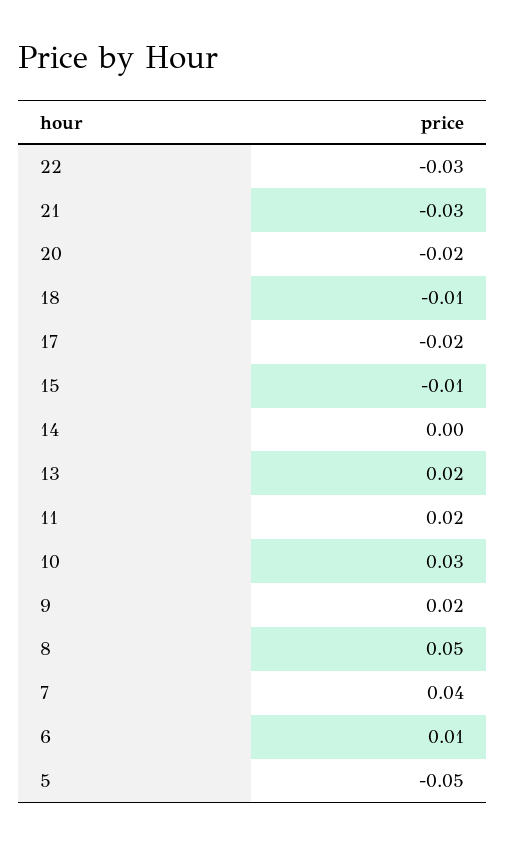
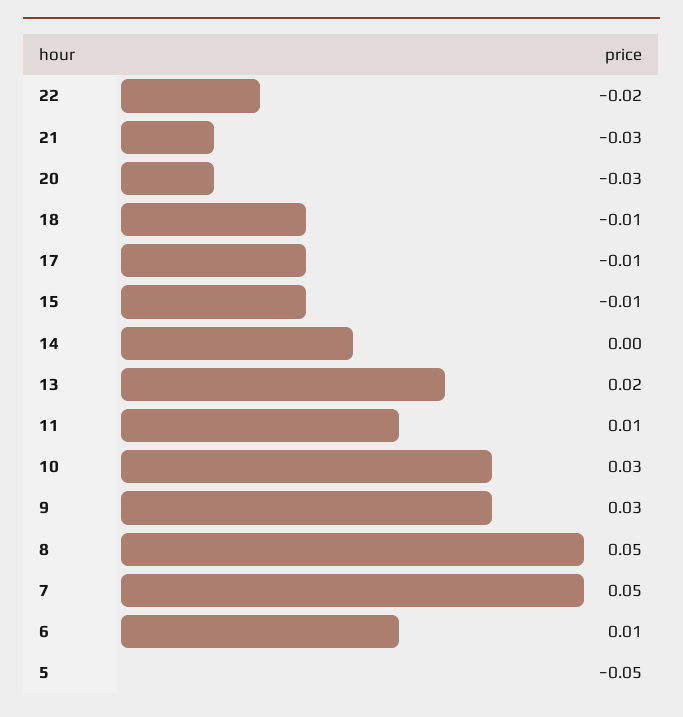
  {
-   "22": -0.03,
+   "22": -0.02,
    "21": -0.03,
-   "20": -0.02,
+   "20": -0.03,
    "18": -0.01,
-   "17": -0.02,
+   "17": -0.01,
    "15": -0.01,
    "14": 0,
    "13": 0.02,
-   "11": 0.02,
+   "11": 0.01,
    "10": 0.03,
-   "9": 0.02,
+   "9": 0.03,
    "8": 0.05,
-   "7": 0.04,
+   "7": 0.05,
    "6": 0.01,
    "5": -0.05
  }

